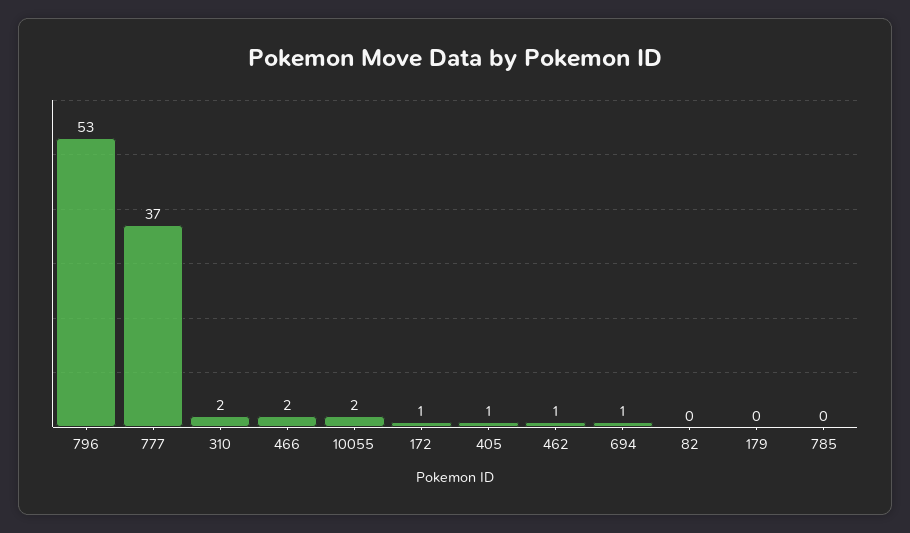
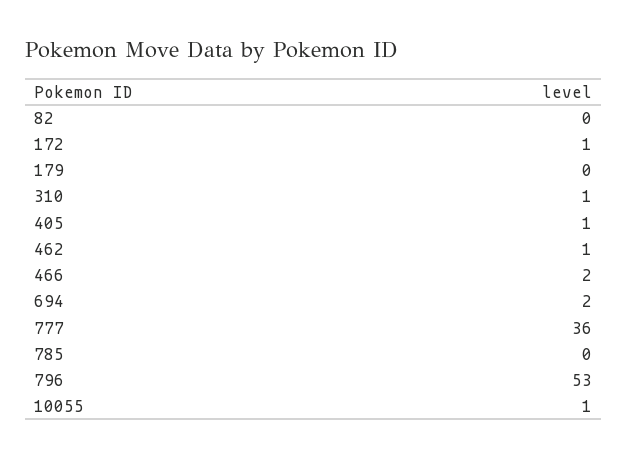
  {
    "796": 53,
-   "777": 37,
+   "777": 36,
-   "310": 2,
+   "310": 1,
    "466": 2,
-   "10055": 2,
+   "10055": 1,
    "172": 1,
    "405": 1,
    "462": 1,
-   "694": 1,
+   "694": 2,
    "82": 0,
    "179": 0,
    "785": 0
  }

